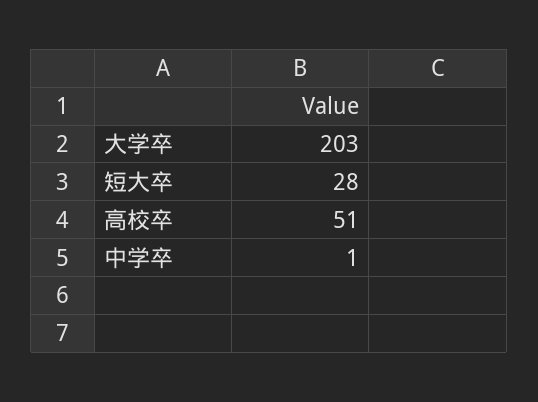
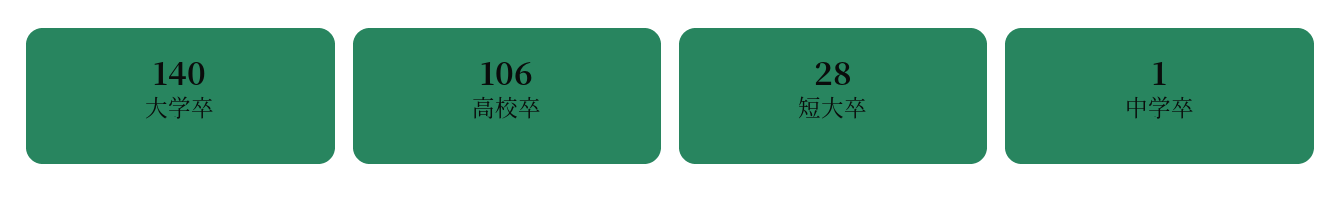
  {
-   "大学卒": 203,
+   "大学卒": 140,
    "短大卒": 28,
-   "高校卒": 51,
+   "高校卒": 106,
    "中学卒": 1
  }

